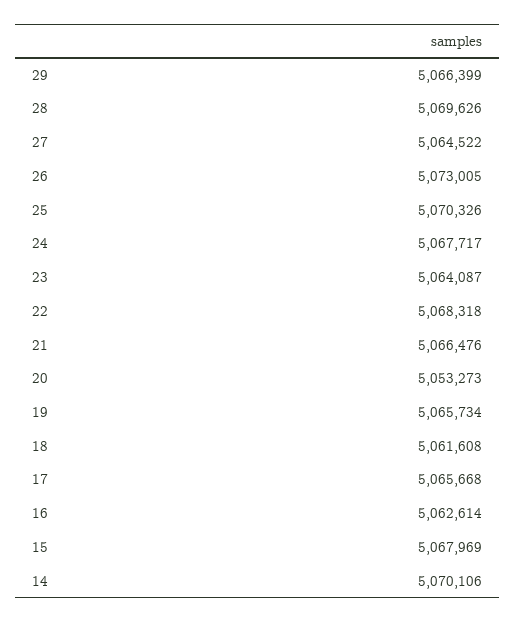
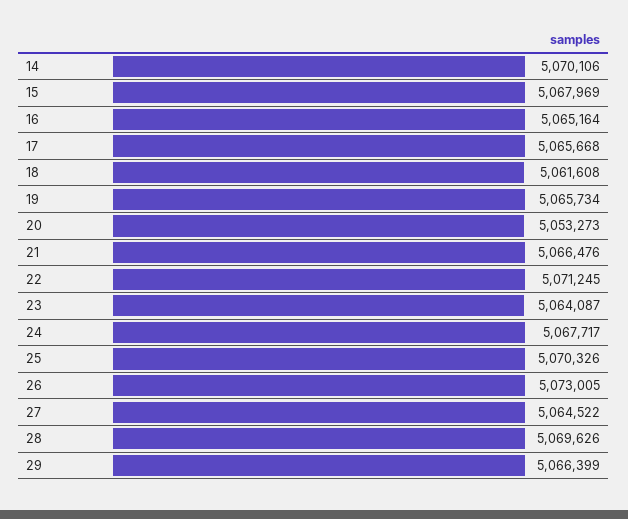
  {
    "29": 5066399,
    "28": 5069626,
    "27": 5064522,
    "26": 5073005,
    "25": 5070326,
    "24": 5067717,
    "23": 5064087,
-   "22": 5068318,
+   "22": 5071245,
    "21": 5066476,
    "20": 5053273,
    "19": 5065734,
    "18": 5061608,
    "17": 5065668,
-   "16": 5062614,
+   "16": 5065164,
    "15": 5067969,
    "14": 5070106
  }

